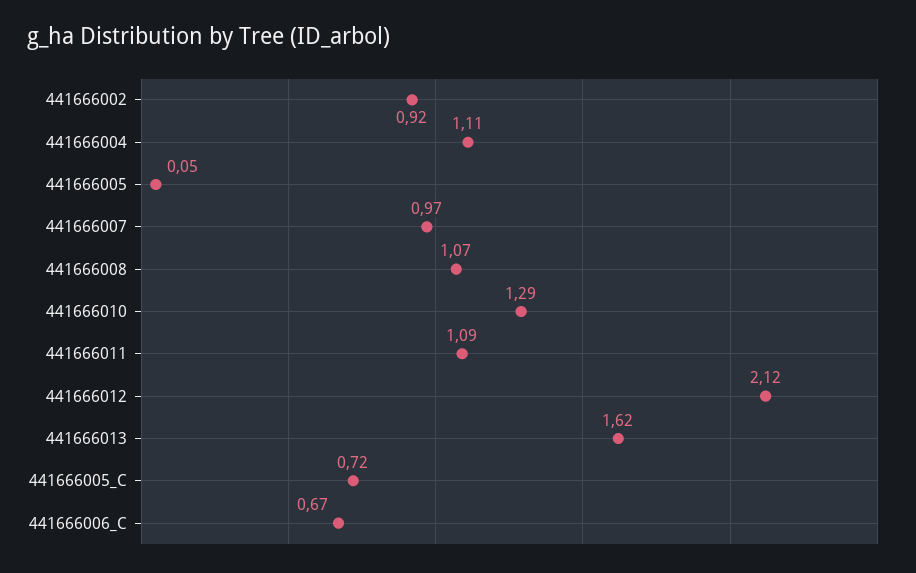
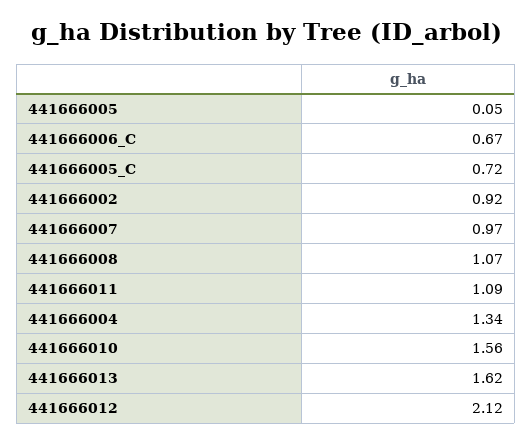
  {
    "441666002": 0.92,
-   "441666004": 1.11,
+   "441666004": 1.34,
    "441666005": 0.05,
    "441666007": 0.97,
    "441666008": 1.07,
-   "441666010": 1.29,
+   "441666010": 1.56,
    "441666011": 1.09,
    "441666012": 2.12,
    "441666013": 1.62,
    "441666005_C": 0.72,
    "441666006_C": 0.67
  }

